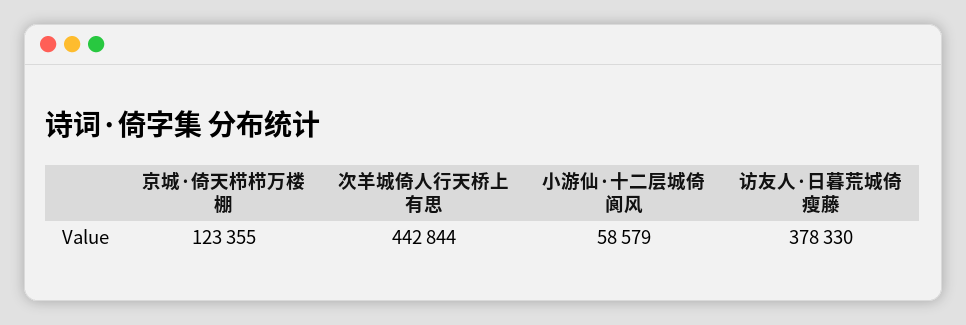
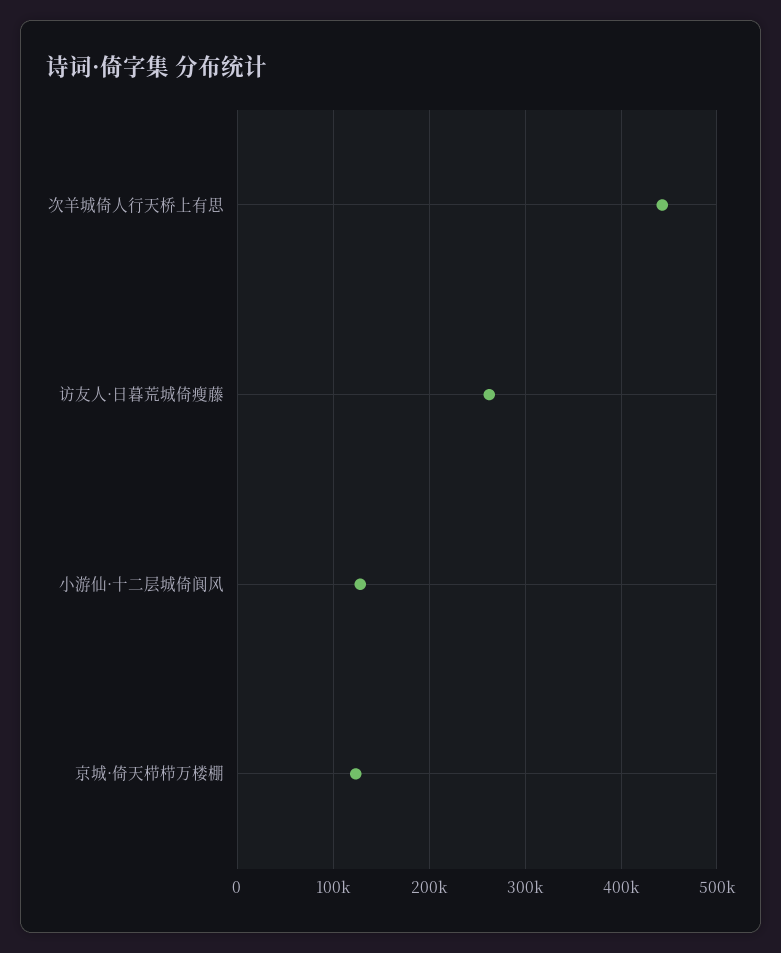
  {
    "京城·倚天栉栉万楼棚": 123355,
    "次羊城倚人行天桥上有思": 442844,
-   "小游仙·十二层城倚阆风": 58579,
+   "小游仙·十二层城倚阆风": 130000,
-   "访友人·日暮荒城倚瘦藤": 378330
+   "访友人·日暮荒城倚瘦藤": 260000
  }

